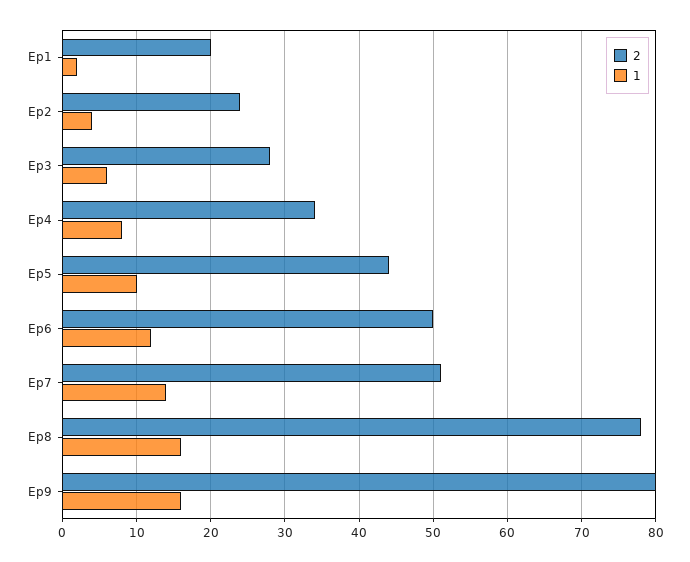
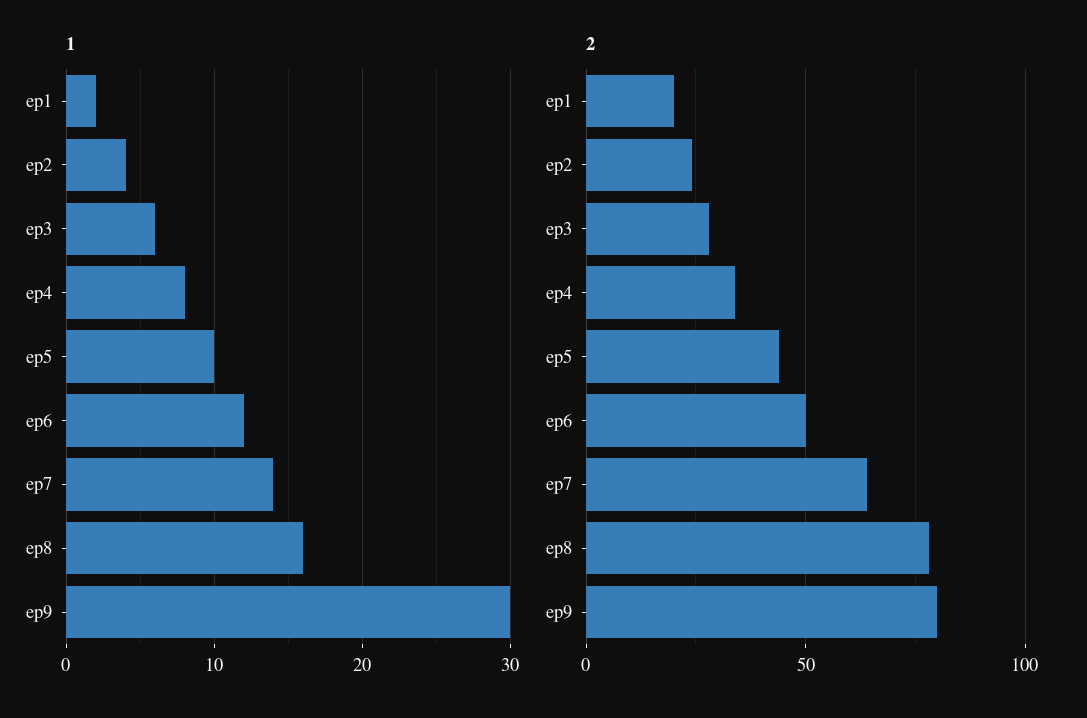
  {
    "2": {
      "Ep1": 20,
      "Ep2": 24,
      "Ep3": 28,
      "Ep4": 34,
      "Ep5": 44,
      "Ep6": 50,
-     "Ep7": 51,
+     "Ep7": 65,
      "Ep8": 78,
      "Ep9": 80
    },
    "1": {
      "Ep1": 2,
      "Ep2": 4,
      "Ep3": 6,
      "Ep4": 8,
      "Ep5": 10,
      "Ep6": 12,
      "Ep7": 14,
      "Ep8": 16,
-     "Ep9": 16
+     "Ep9": 30
    }
  }

